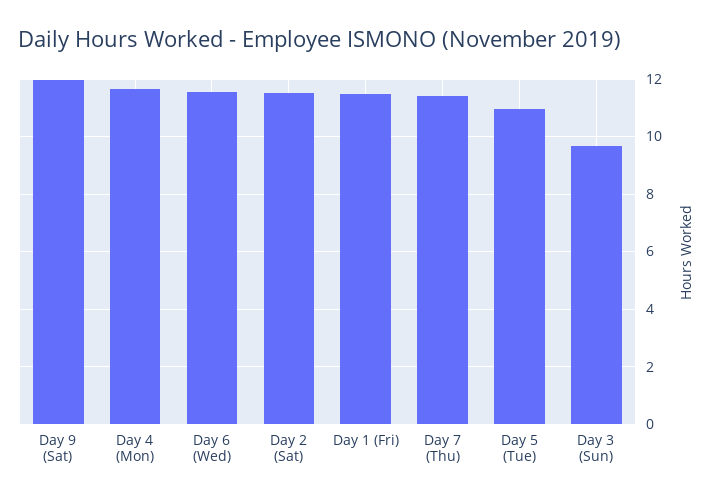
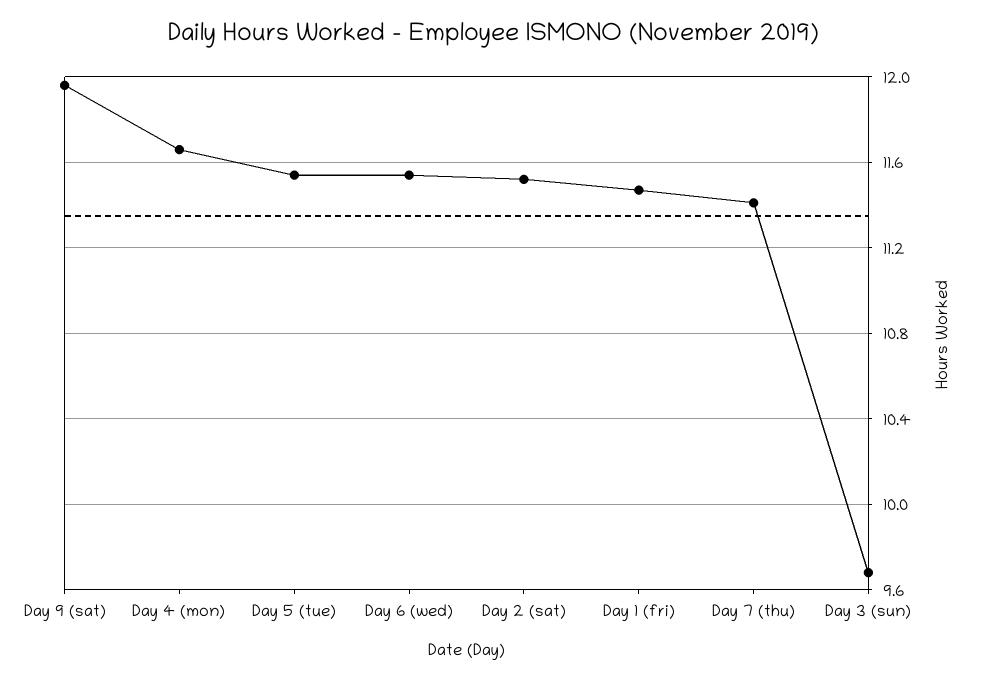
  {
    "Day 9 (Sat)": 11.95,
    "Day 4 (Mon)": 11.65,
    "Day 6 (Wed)": 11.55,
    "Day 2 (Sat)": 11.5,
    "Day 1 (Fri)": 11.45,
    "Day 7 (Thu)": 11.4,
-   "Day 5 (Tue)": 11,
+   "Day 5 (Tue)": 11.55,
    "Day 3 (Sun)": 9.7
  }

